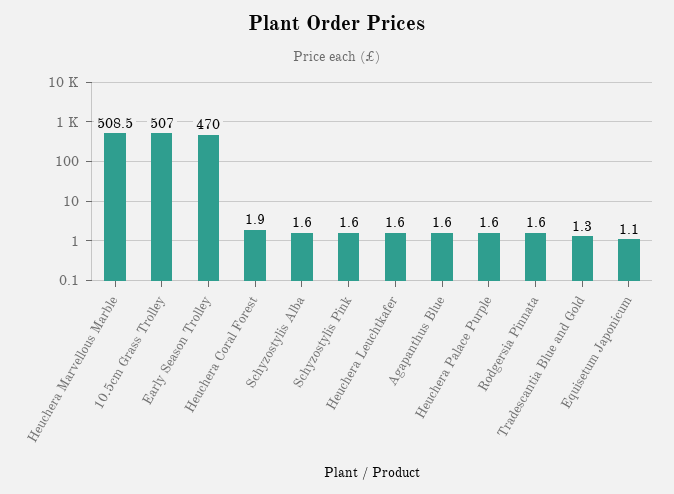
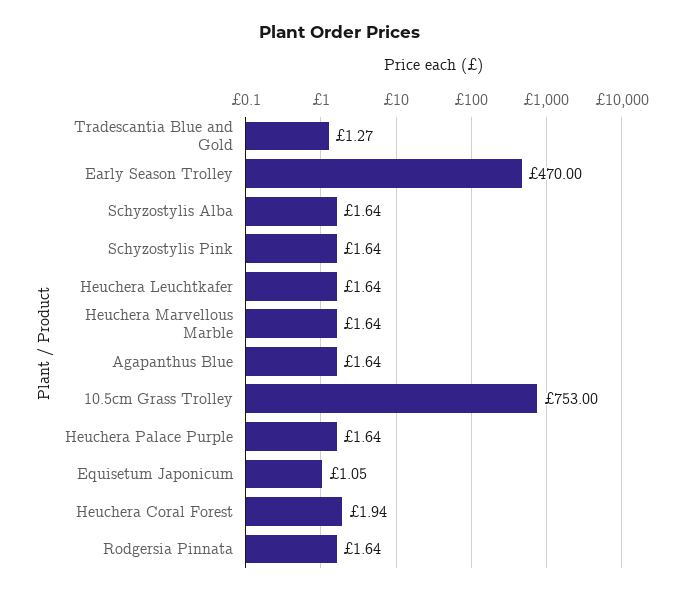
  {
-   "Heuchera Marvellous Marble": 508.5,
+   "Heuchera Marvellous Marble": 1.64,
-   "10.5cm Grass Trolley": 507,
+   "10.5cm Grass Trolley": 753,
    "Early Season Trolley": 470,
    "Heuchera Coral Forest": 1.94,
    "Schyzostylis Alba": 1.64,
    "Schyzostylis Pink": 1.64,
    "Heuchera Leuchtkafer": 1.64,
    "Agapanthus Blue": 1.64,
    "Heuchera Palace Purple": 1.64,
    "Rodgersia Pinnata": 1.64,
    "Tradescantia Blue and Gold": 1.27,
    "Equisetum Japonicum": 1.05
  }

